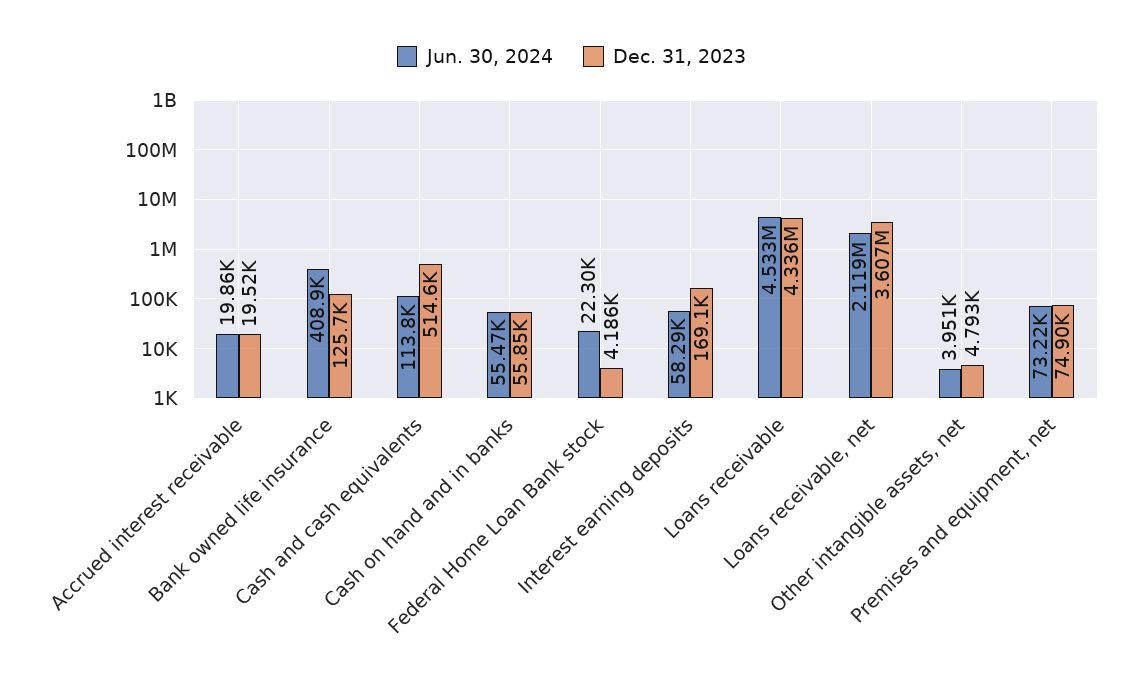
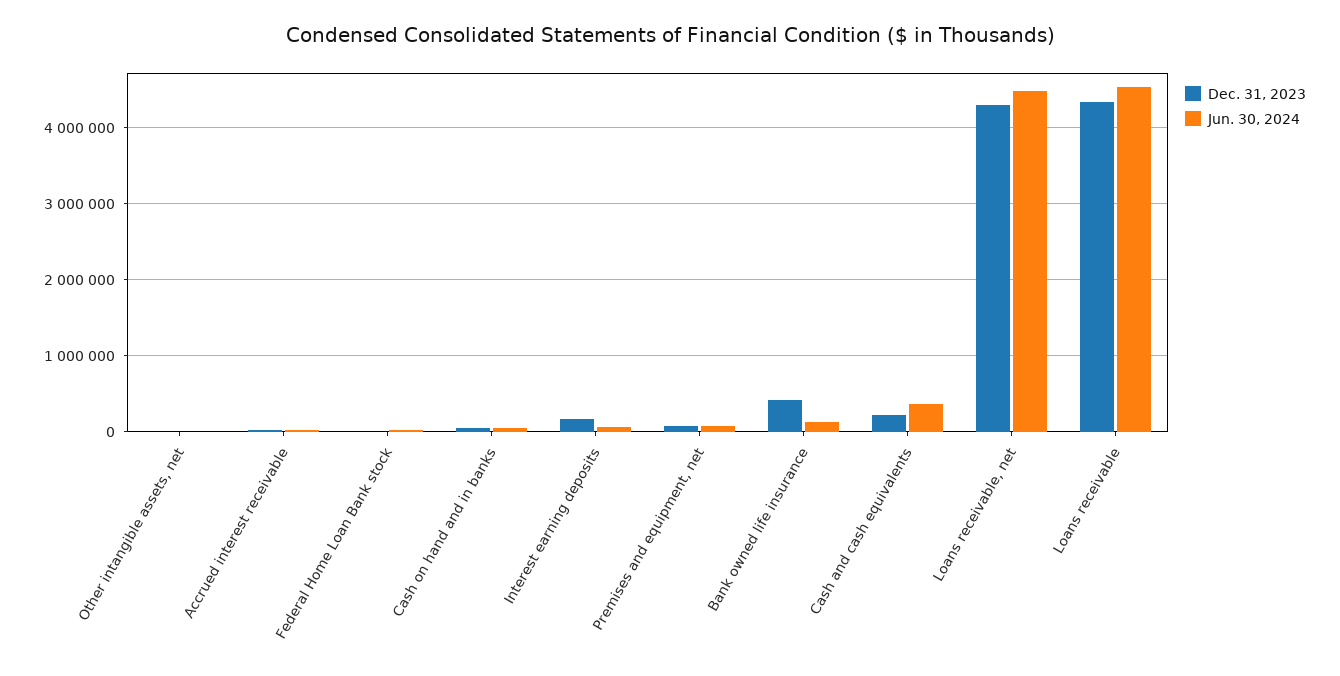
  {
    "Jun. 30, 2024": {
      "Accrued interest receivable": 19860,
-     "Bank owned life insurance": 408900,
+     "Bank owned life insurance": 100000,
-     "Cash and cash equivalents": 113800,
+     "Cash and cash equivalents": 400000,
      "Cash on hand and in banks": 55470,
      "Federal Home Loan Bank stock": 22300,
      "Interest earning deposits": 58290,
      "Loans receivable": 4533000,
-     "Loans receivable, net": 2119000,
+     "Loans receivable, net": 4500000,
      "Other intangible assets, net": 3951,
      "Premises and equipment, net": 73220
    },
    "Dec. 31, 2023": {
      "Accrued interest receivable": 19520,
-     "Bank owned life insurance": 125700,
+     "Bank owned life insurance": 400000,
-     "Cash and cash equivalents": 514600,
+     "Cash and cash equivalents": 200000,
      "Cash on hand and in banks": 55850,
      "Federal Home Loan Bank stock": 4186,
      "Interest earning deposits": 169100,
      "Loans receivable": 4336000,
-     "Loans receivable, net": 3607000,
+     "Loans receivable, net": 4300000,
      "Other intangible assets, net": 4793,
      "Premises and equipment, net": 74900
    }
  }

